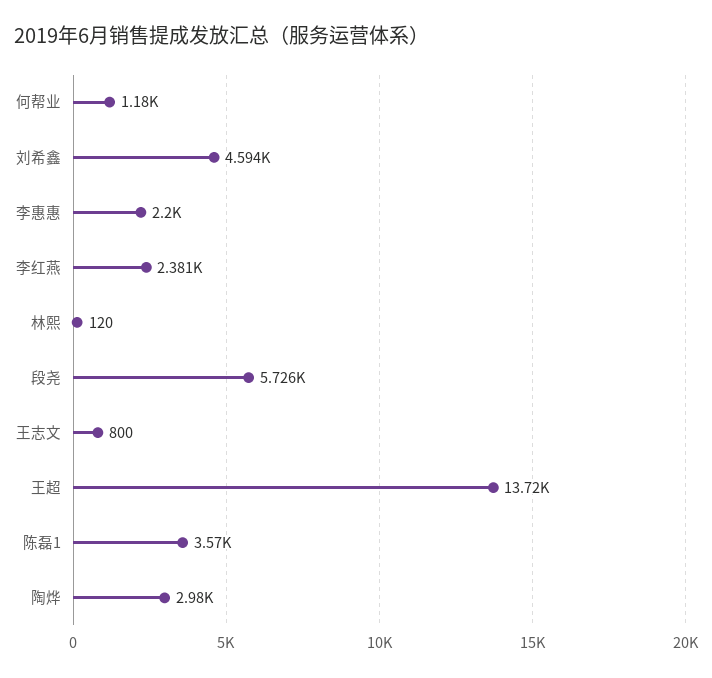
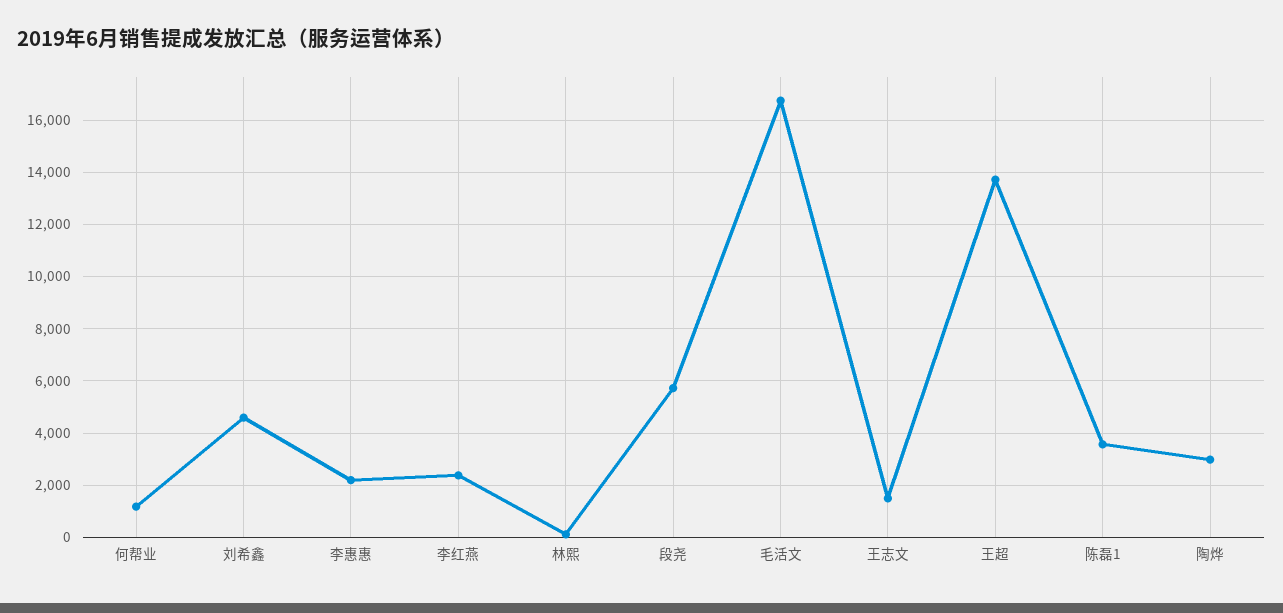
  {
    "何帮业": 1180,
    "刘希鑫": 4594,
    "李惠惠": 2200,
    "李红燕": 2381,
    "林熙": 120,
    "段尧": 5726,
-   "王志文": 800,
+   "王志文": 1500,
    "王超": 13720,
    "陈磊1": 3570,
-   "陶烨": 2980
+   "陶烨": 2980,
+   "毛活文": 16750
  }

